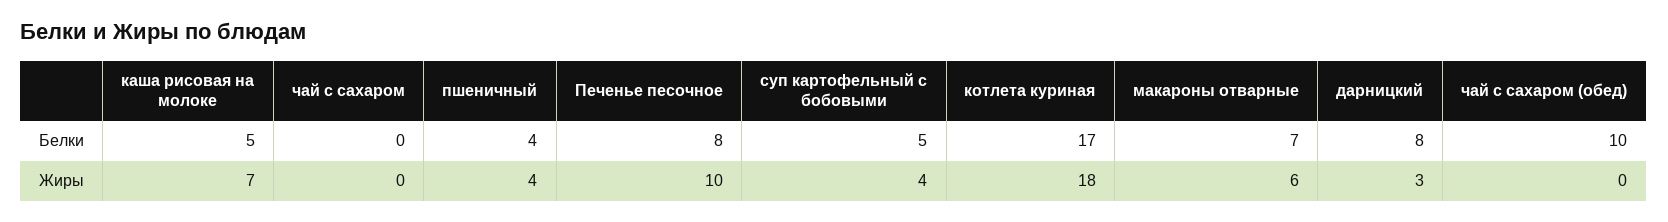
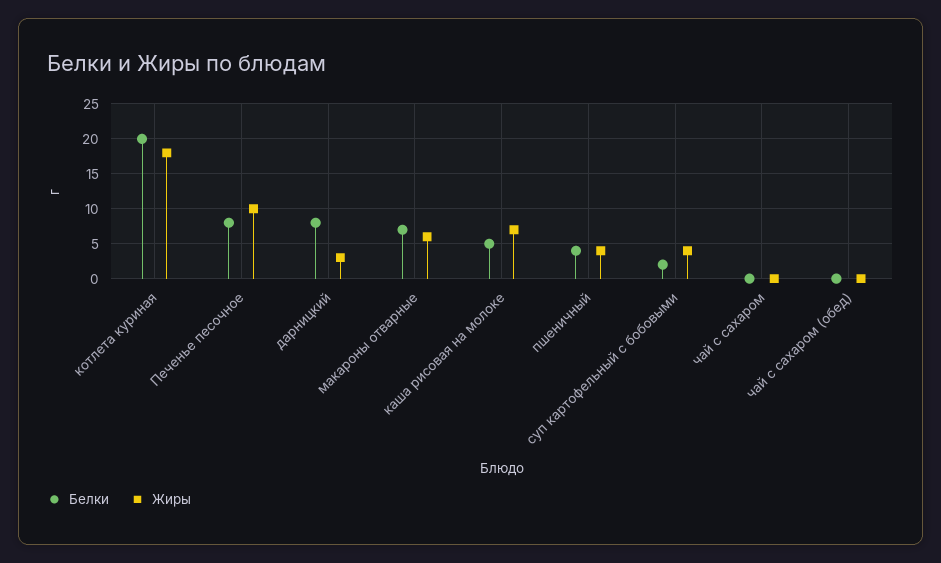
  {
    "Белки": {
      "каша рисовая на молоке": 5,
      "чай с сахаром": 0,
      "пшеничный": 4,
      "Печенье песочное": 8,
-     "суп картофельный с бобовыми": 5,
+     "суп картофельный с бобовыми": 2,
-     "котлета куриная": 17,
+     "котлета куриная": 20,
      "макароны отварные": 7,
      "дарницкий": 8,
-     "чай с сахаром (обед)": 10
+     "чай с сахаром (обед)": 0
    },
    "Жиры": {
      "каша рисовая на молоке": 7,
      "чай с сахаром": 0,
      "пшеничный": 4,
      "Печенье песочное": 10,
      "суп картофельный с бобовыми": 4,
      "котлета куриная": 18,
      "макароны отварные": 6,
      "дарницкий": 3,
      "чай с сахаром (обед)": 0
    }
  }

